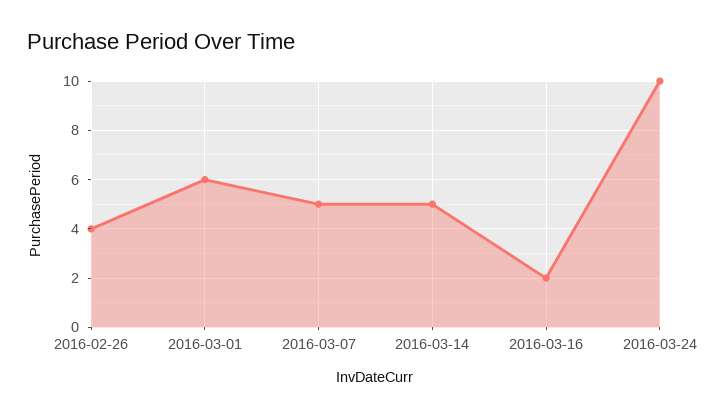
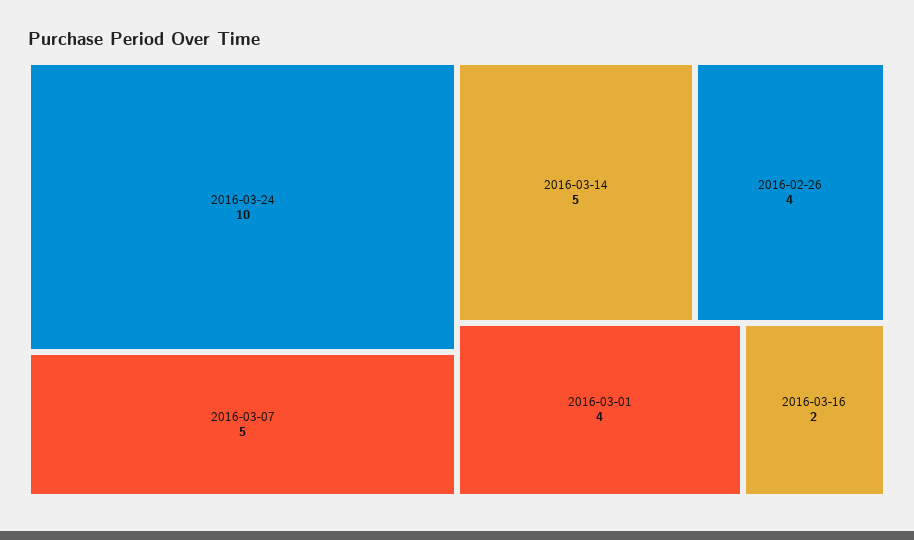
  {
    "2016-02-26": 4,
-   "2016-03-01": 6,
+   "2016-03-01": 4,
    "2016-03-07": 5,
    "2016-03-14": 5,
    "2016-03-16": 2,
    "2016-03-24": 10
  }

